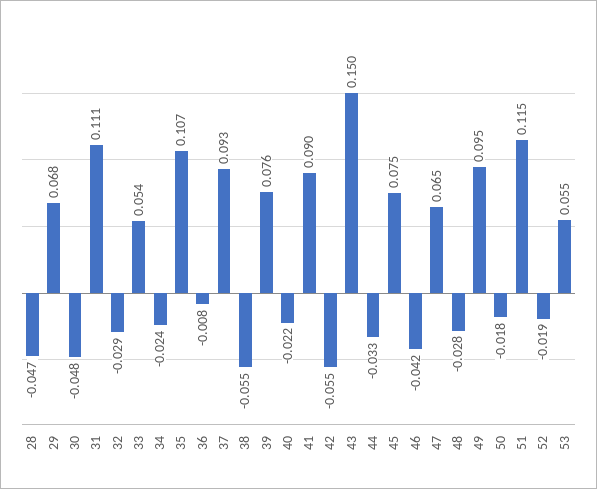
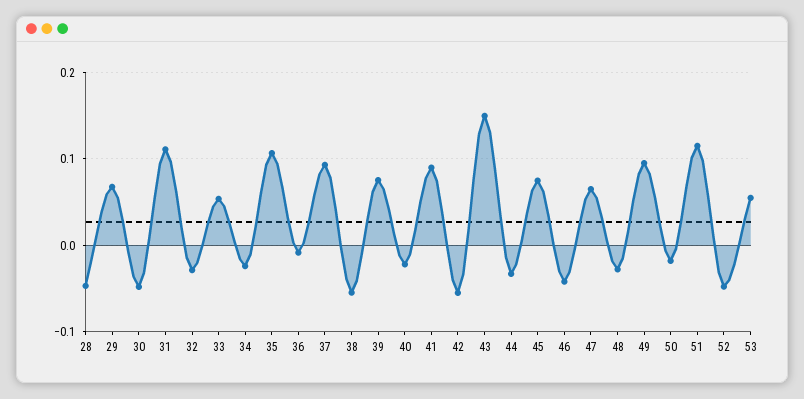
  {
    "28": -0.047,
    "29": 0.068,
    "30": -0.048,
    "31": 0.111,
    "32": -0.029,
    "33": 0.054,
    "34": -0.024,
    "35": 0.107,
    "36": -0.008,
    "37": 0.093,
    "38": -0.055,
    "39": 0.076,
    "40": -0.022,
    "41": 0.09,
    "42": -0.055,
    "43": 0.15,
    "44": -0.033,
    "45": 0.075,
    "46": -0.042,
    "47": 0.065,
    "48": -0.028,
    "49": 0.095,
    "50": -0.018,
    "51": 0.115,
-   "52": -0.019,
+   "52": -0.05,
    "53": 0.055
  }

